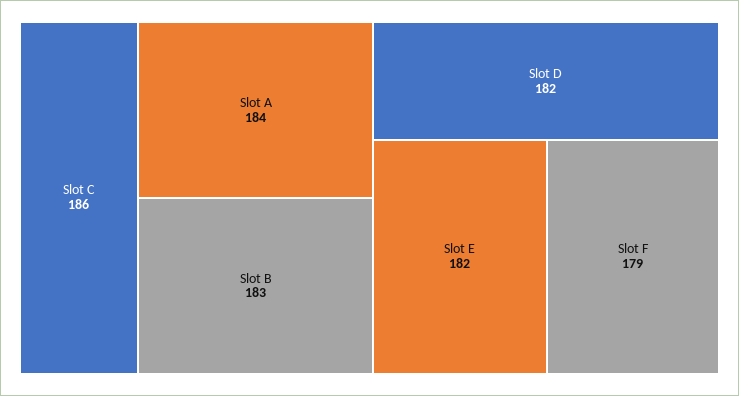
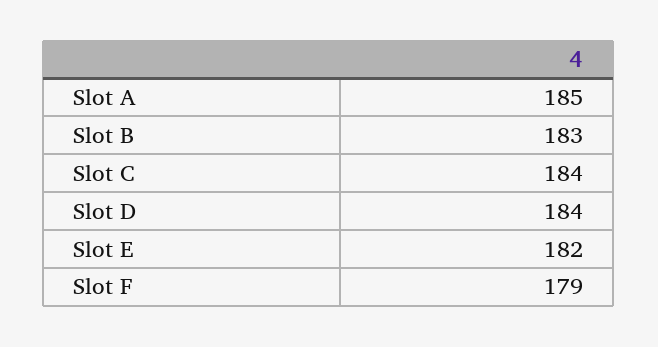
  {
-   "Slot C": 186,
+   "Slot C": 184,
-   "Slot A": 184,
+   "Slot A": 185,
    "Slot B": 183,
-   "Slot D": 182,
+   "Slot D": 184,
    "Slot E": 182,
    "Slot F": 179
  }

